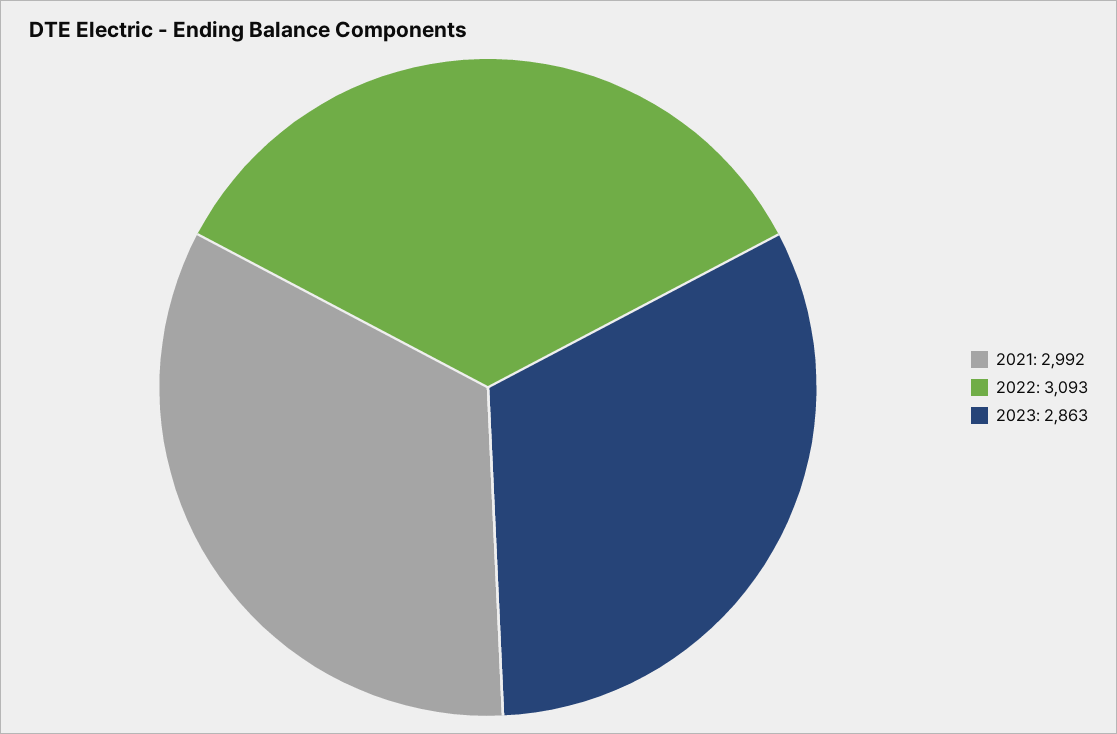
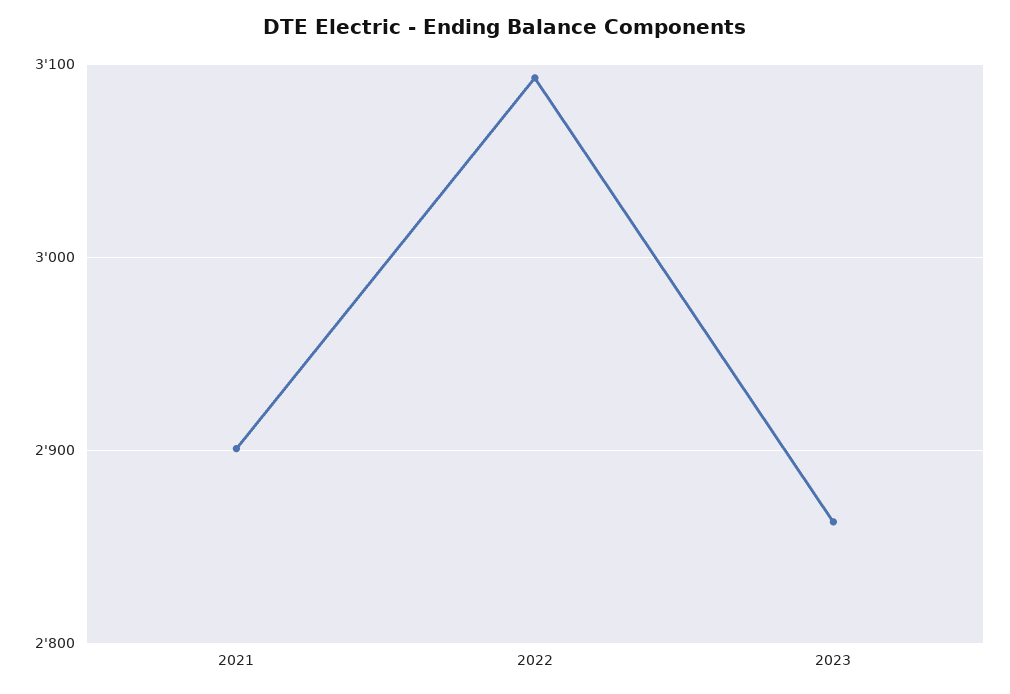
  {
-   "2021": 2992,
+   "2021": 2900,
    "2022": 3093,
    "2023": 2863
  }

